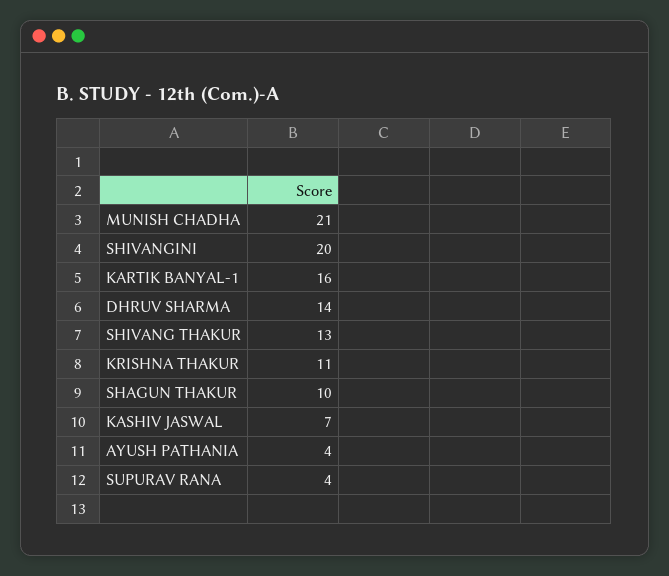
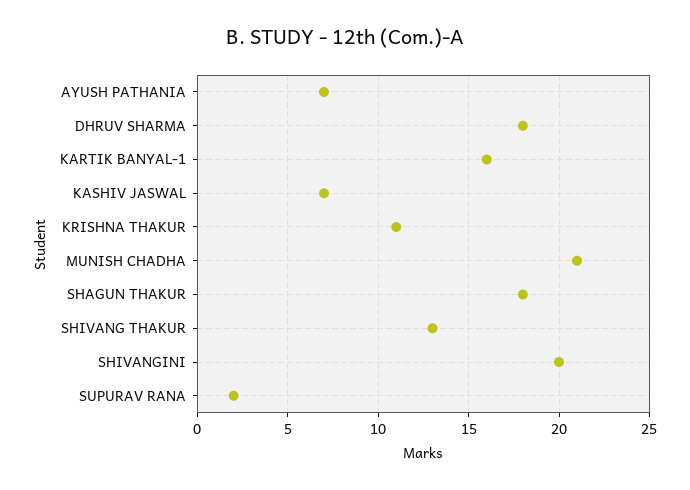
  {
    "MUNISH CHADHA": 21,
    "SHIVANGINI": 20,
    "KARTIK BANYAL-1": 16,
-   "DHRUV SHARMA": 14,
+   "DHRUV SHARMA": 18,
    "SHIVANG THAKUR": 13,
    "KRISHNA THAKUR": 11,
-   "SHAGUN THAKUR": 10,
+   "SHAGUN THAKUR": 18,
    "KASHIV JASWAL": 7,
-   "AYUSH PATHANIA": 4,
+   "AYUSH PATHANIA": 7,
-   "SUPURAV RANA": 4
+   "SUPURAV RANA": 2
  }

